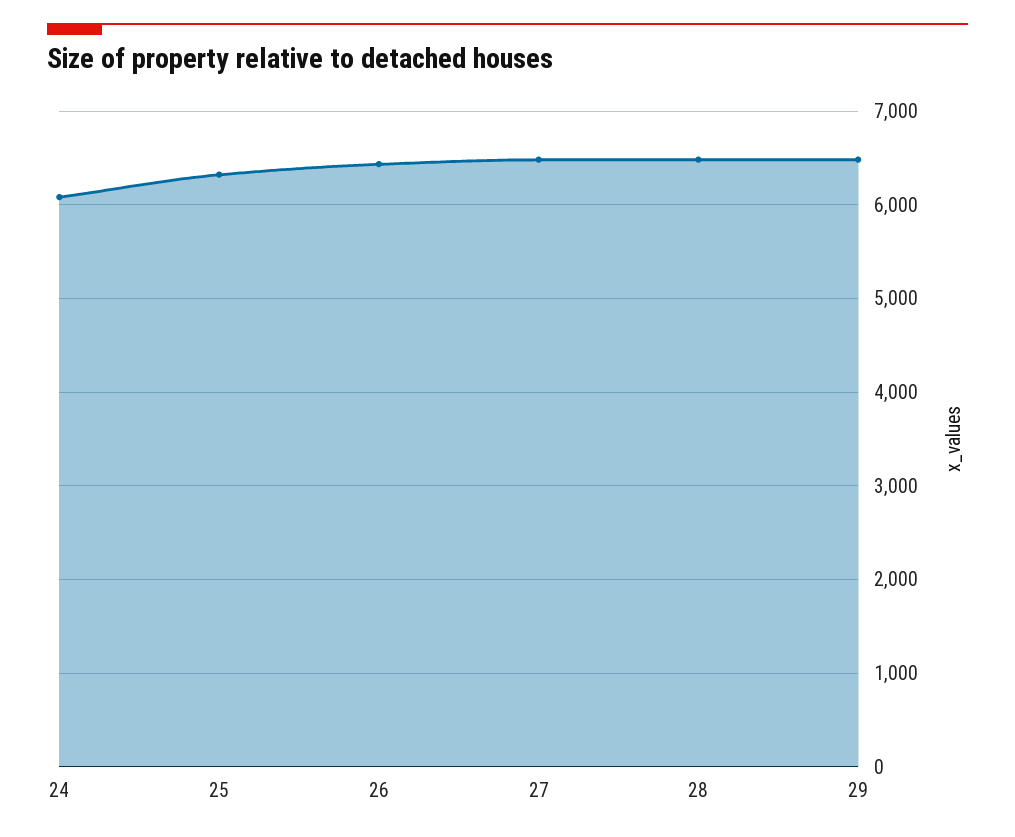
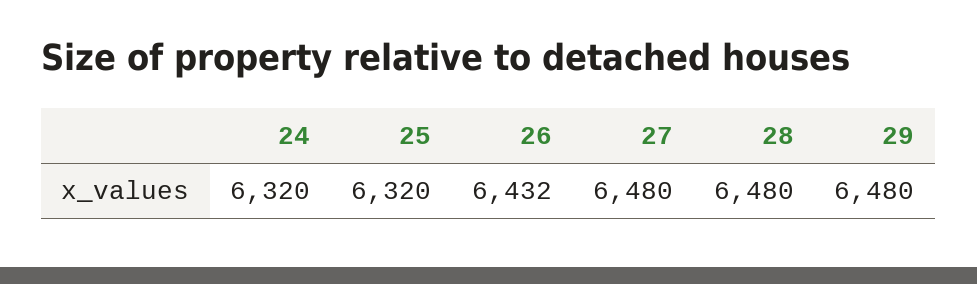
  {
-   "24": 6100,
+   "24": 6320,
    "25": 6320,
    "26": 6432,
    "27": 6480,
    "28": 6480,
    "29": 6480
  }

